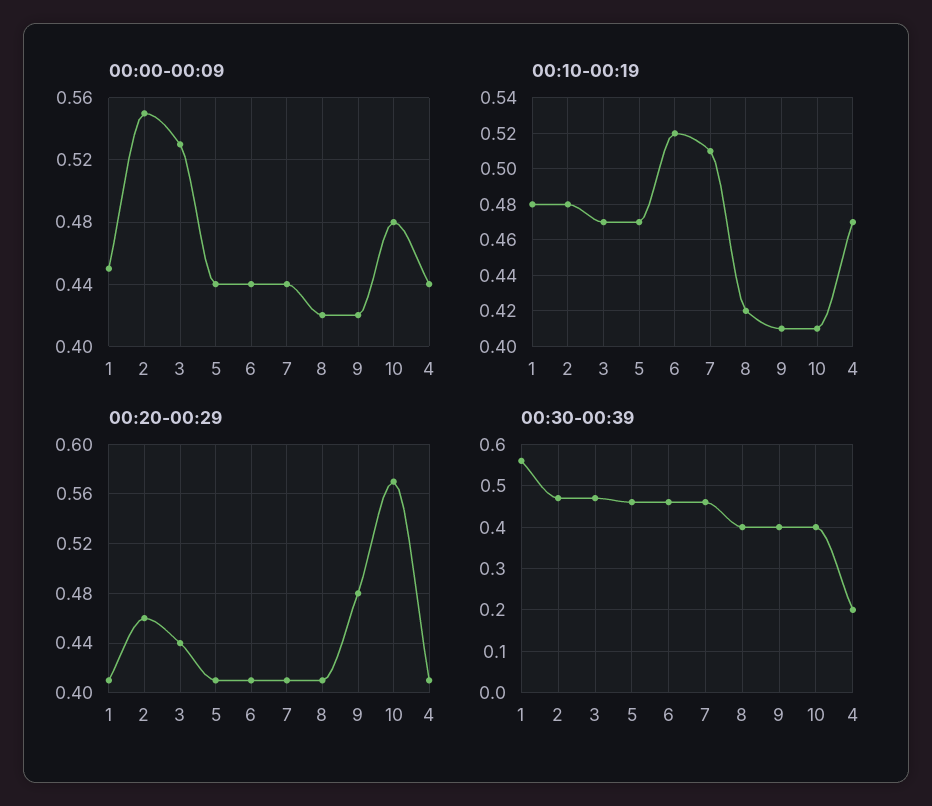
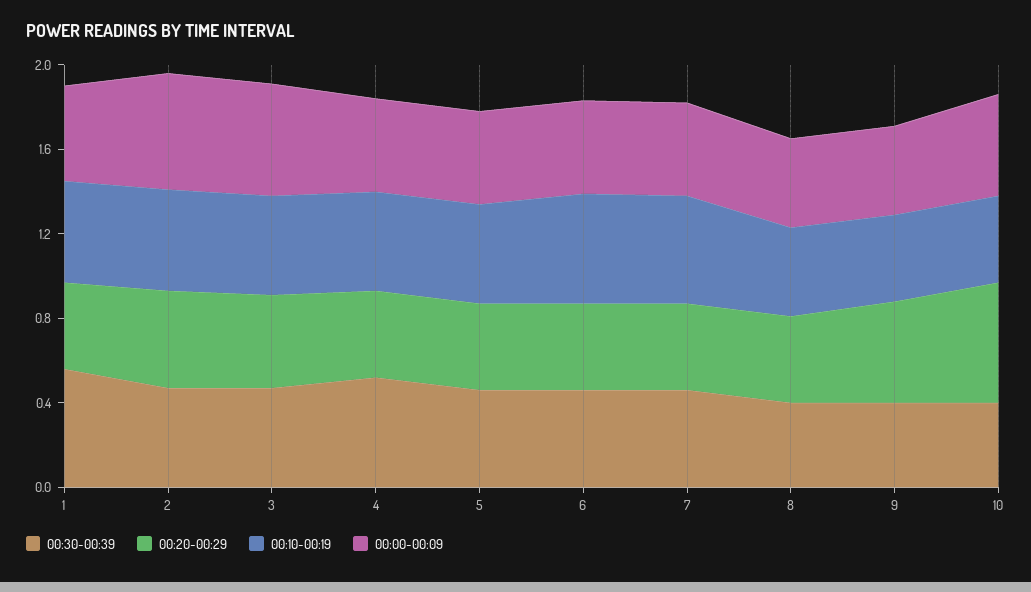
  {
    "00:00-00:09": {
      "1": 0.45,
      "2": 0.55,
      "3": 0.53,
      "5": 0.44,
      "6": 0.44,
      "7": 0.44,
      "8": 0.42,
      "9": 0.42,
      "10": 0.48,
      "4": 0.44
    },
    "00:10-00:19": {
      "1": 0.48,
      "2": 0.48,
      "3": 0.47,
      "5": 0.47,
      "6": 0.52,
      "7": 0.51,
      "8": 0.42,
      "9": 0.41,
      "10": 0.41,
      "4": 0.47
    },
    "00:20-00:29": {
      "1": 0.41,
      "2": 0.46,
      "3": 0.44,
      "5": 0.41,
      "6": 0.41,
      "7": 0.41,
      "8": 0.41,
      "9": 0.48,
      "10": 0.57,
      "4": 0.41
    },
    "00:30-00:39": {
      "1": 0.55,
      "2": 0.45,
      "3": 0.45,
      "5": 0.45,
      "6": 0.45,
      "7": 0.45,
      "8": 0.4,
      "9": 0.4,
      "10": 0.4,
-     "4": 0.2
+     "4": 0.5
    }
  }

